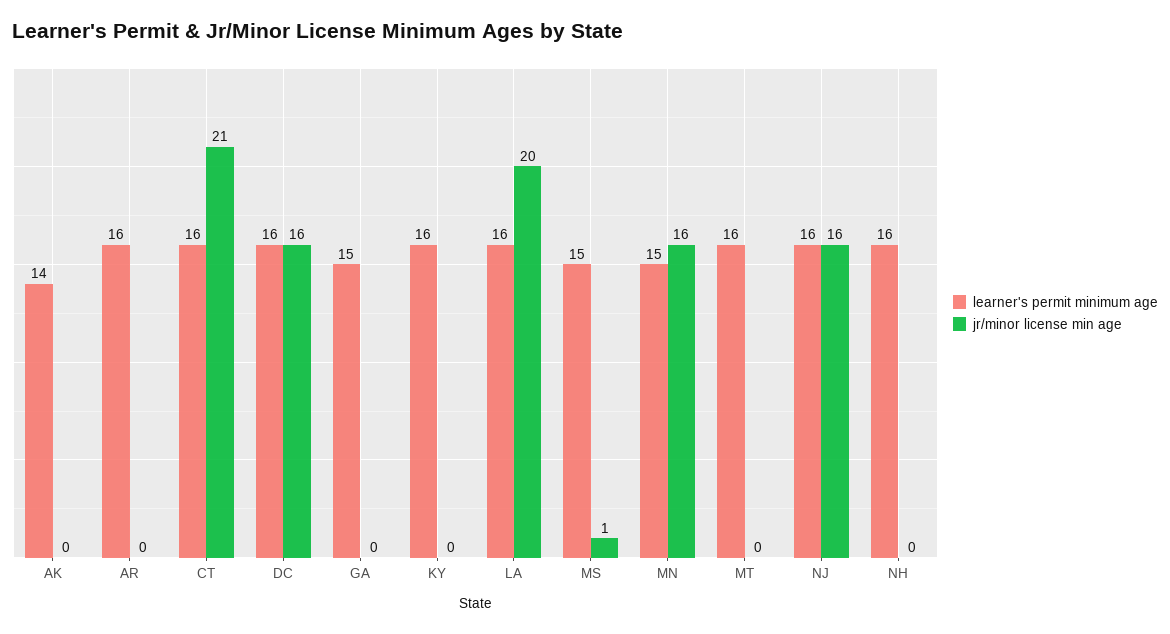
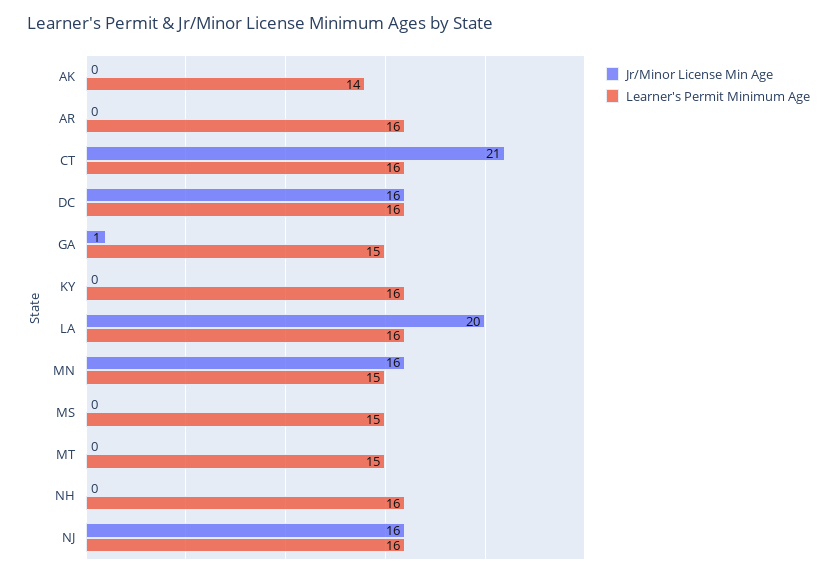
  {
    "learner's permit minimum age": {
      "AK": 14,
      "AR": 16,
      "CT": 16,
      "DC": 16,
      "GA": 15,
      "KY": 16,
      "LA": 16,
      "MS": 15,
      "MN": 15,
-     "MT": 16,
+     "MT": 15,
      "NJ": 16,
      "NH": 16
    },
    "jr/minor license min age": {
      "AK": 0,
      "AR": 0,
      "CT": 21,
      "DC": 16,
-     "GA": 0,
+     "GA": 1,
      "KY": 0,
      "LA": 20,
-     "MS": 1,
+     "MS": 0,
      "MN": 16,
      "MT": 0,
      "NJ": 16,
      "NH": 0
    }
  }

